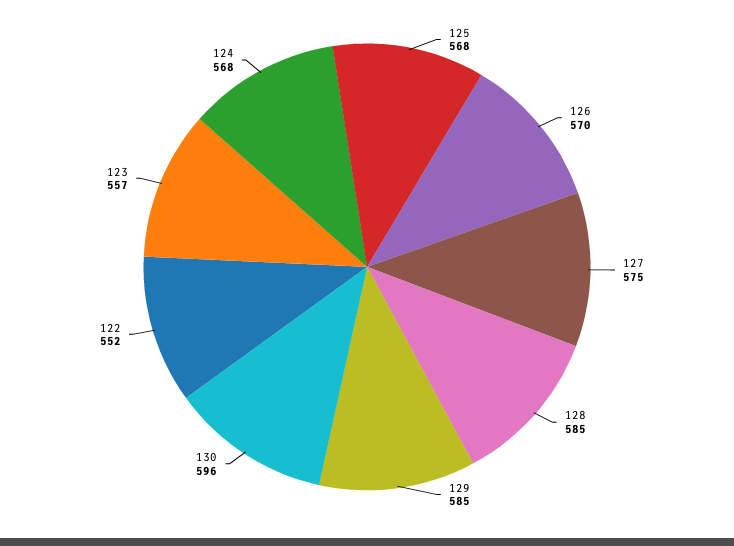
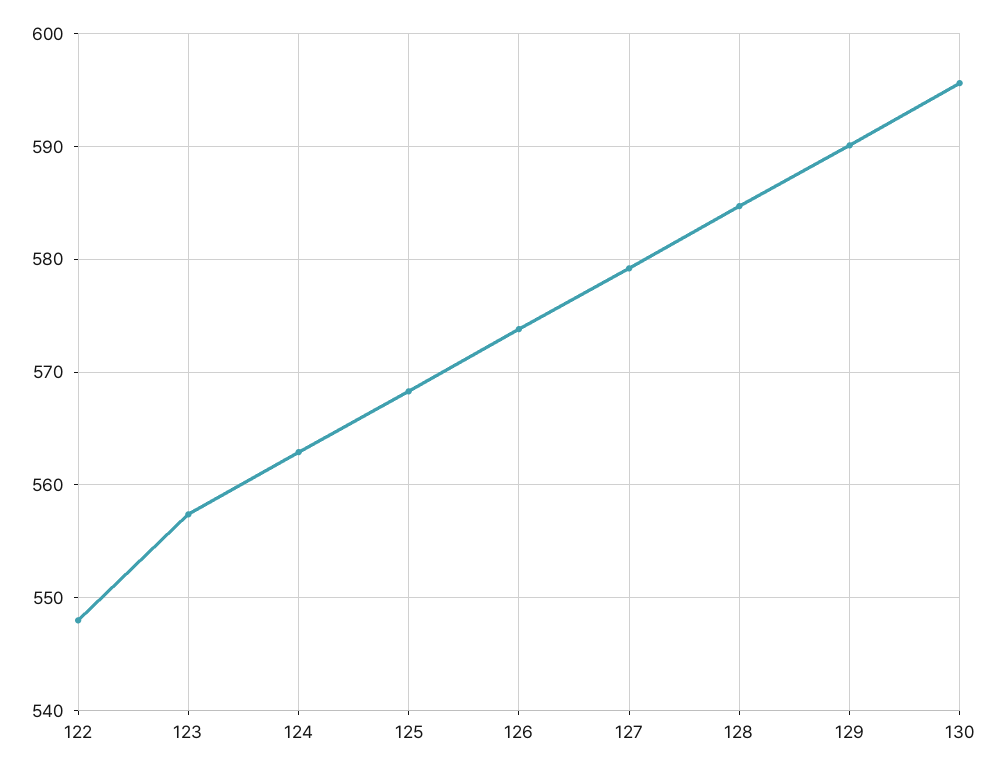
  {
    "125": 568,
-   "126": 570,
+   "126": 574,
-   "127": 575,
+   "127": 579,
    "128": 585,
-   "129": 585,
+   "129": 590,
    "130": 596,
-   "122": 552,
+   "122": 548,
    "123": 557,
-   "124": 568
+   "124": 563
  }

